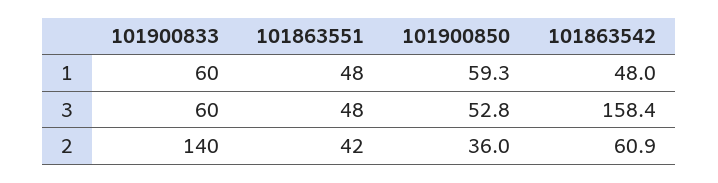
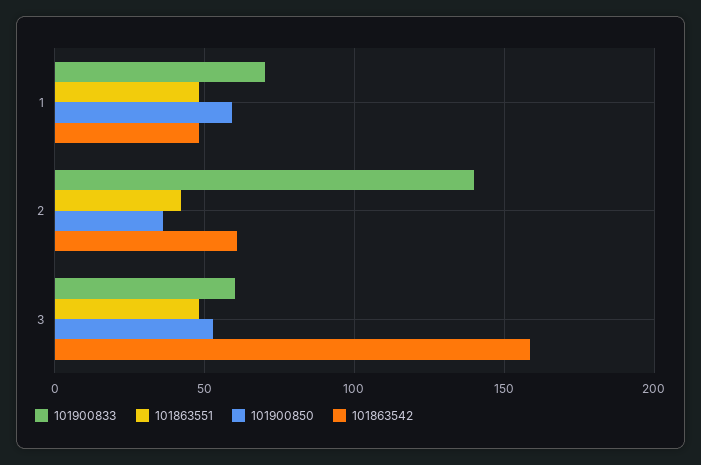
  {
    "101900833": {
-     "1": 60,
+     "1": 70,
      "3": 60,
      "2": 140
    },
    "101863551": {
      "1": 48,
      "3": 48,
      "2": 42
    },
    "101900850": {
      "1": 59.3,
      "3": 52.8,
      "2": 36
    },
    "101863542": {
      "1": 48,
      "3": 158.4,
      "2": 60.9
    }
  }

